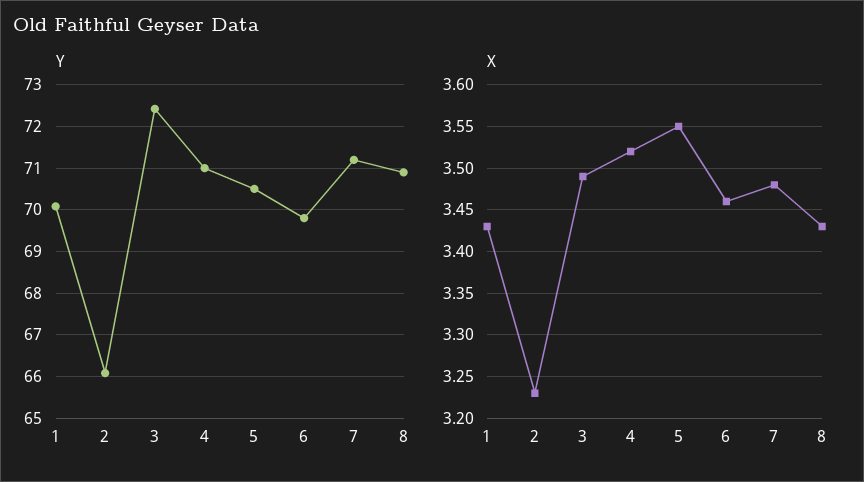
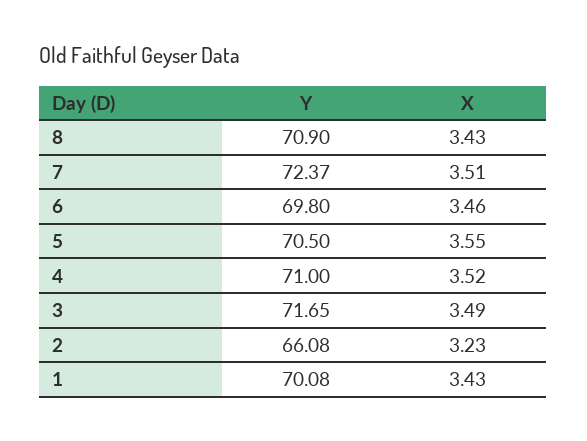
  {
    "Y": {
      "1": 70.08,
      "2": 66.08,
-     "3": 72.4,
+     "3": 71.65,
      "4": 71,
      "5": 70.5,
      "6": 69.8,
-     "7": 71.2,
+     "7": 72.37,
      "8": 70.9
    },
    "X": {
      "1": 3.43,
      "2": 3.23,
      "3": 3.49,
      "4": 3.52,
      "5": 3.55,
      "6": 3.46,
-     "7": 3.48,
+     "7": 3.51,
      "8": 3.43
    }
  }

